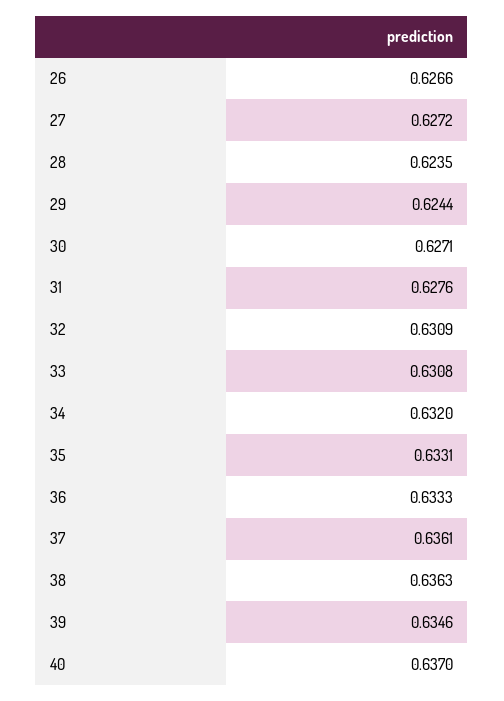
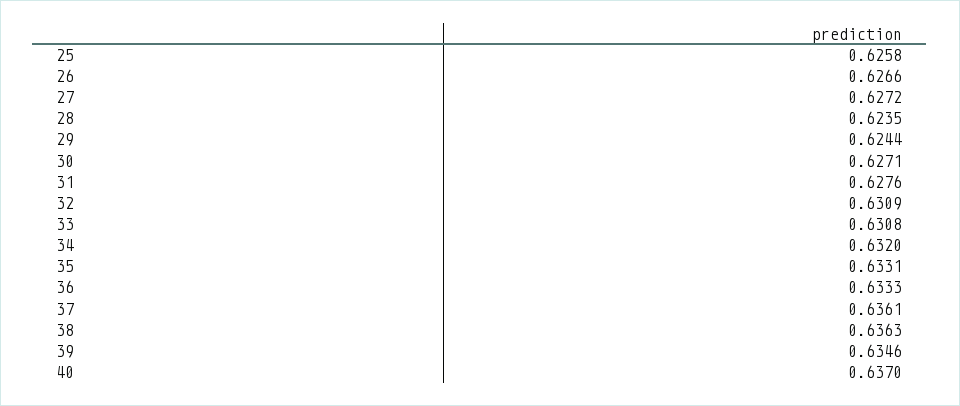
  {
    "26": 0.6266,
    "27": 0.6272,
    "28": 0.6235,
    "29": 0.6244,
    "30": 0.6271,
    "31": 0.6276,
    "32": 0.6309,
    "33": 0.6308,
    "34": 0.632,
    "35": 0.6331,
    "36": 0.6333,
    "37": 0.6361,
    "38": 0.6363,
    "39": 0.6346,
-   "40": 0.637
+   "40": 0.637,
+   "25": 0.6258
  }

